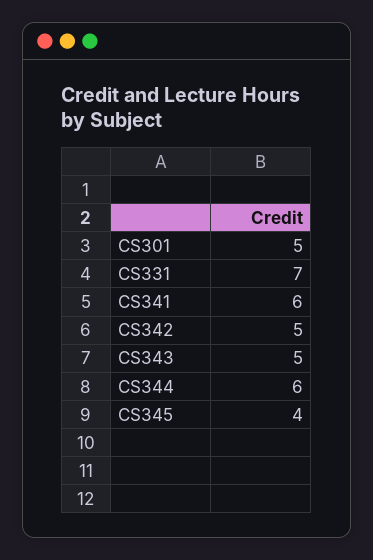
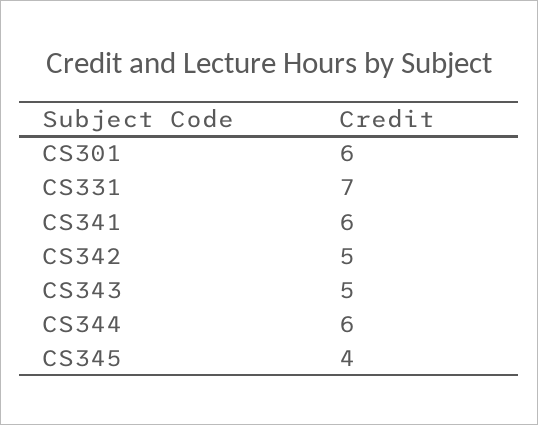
  {
-   "CS301": 5,
+   "CS301": 6,
    "CS331": 7,
    "CS341": 6,
    "CS342": 5,
    "CS343": 5,
    "CS344": 6,
    "CS345": 4
  }

